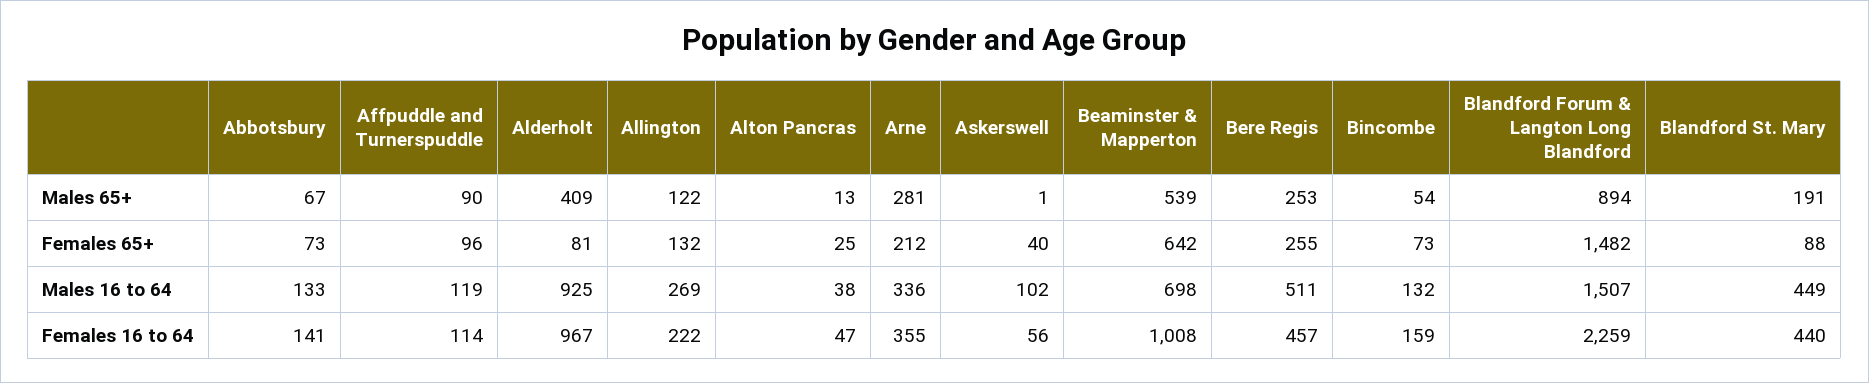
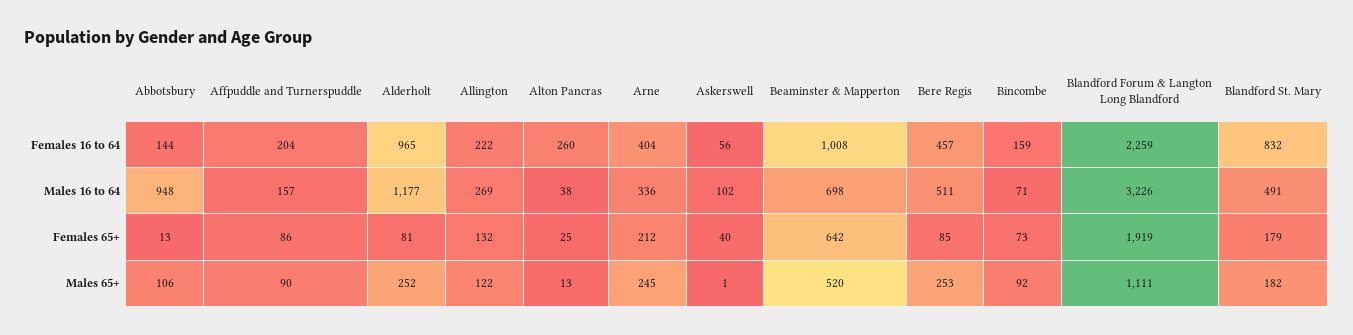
  {
    "Abbotsbury": {
-     "Males 65+": 67,
+     "Males 65+": 106,
-     "Females 65+": 73,
+     "Females 65+": 13,
-     "Males 16 to 64": 133,
+     "Males 16 to 64": 948,
-     "Females 16 to 64": 141
+     "Females 16 to 64": 144
    },
    "Affpuddle and Turnerspuddle": {
      "Males 65+": 90,
-     "Females 65+": 96,
+     "Females 65+": 86,
-     "Males 16 to 64": 119,
+     "Males 16 to 64": 157,
-     "Females 16 to 64": 114
+     "Females 16 to 64": 204
    },
    "Alderholt": {
-     "Males 65+": 409,
+     "Males 65+": 252,
      "Females 65+": 81,
-     "Males 16 to 64": 925,
+     "Males 16 to 64": 1177,
-     "Females 16 to 64": 967
+     "Females 16 to 64": 965
    },
    "Allington": {
      "Males 65+": 122,
      "Females 65+": 132,
      "Males 16 to 64": 269,
      "Females 16 to 64": 222
    },
    "Alton Pancras": {
      "Males 65+": 13,
      "Females 65+": 25,
      "Males 16 to 64": 38,
-     "Females 16 to 64": 47
+     "Females 16 to 64": 260
    },
    "Arne": {
-     "Males 65+": 281,
+     "Males 65+": 245,
      "Females 65+": 212,
      "Males 16 to 64": 336,
-     "Females 16 to 64": 355
+     "Females 16 to 64": 404
    },
    "Askerswell": {
      "Males 65+": 1,
      "Females 65+": 40,
      "Males 16 to 64": 102,
      "Females 16 to 64": 56
    },
    "Beaminster & Mapperton": {
-     "Males 65+": 539,
+     "Males 65+": 520,
      "Females 65+": 642,
      "Males 16 to 64": 698,
      "Females 16 to 64": 1008
    },
    "Bere Regis": {
      "Males 65+": 253,
-     "Females 65+": 255,
+     "Females 65+": 85,
      "Males 16 to 64": 511,
      "Females 16 to 64": 457
    },
    "Bincombe": {
-     "Males 65+": 54,
+     "Males 65+": 92,
      "Females 65+": 73,
-     "Males 16 to 64": 132,
+     "Males 16 to 64": 71,
      "Females 16 to 64": 159
    },
    "Blandford Forum & Langton Long Blandford": {
-     "Males 65+": 894,
+     "Males 65+": 1111,
-     "Females 65+": 1482,
+     "Females 65+": 1919,
-     "Males 16 to 64": 1507,
+     "Males 16 to 64": 3226,
      "Females 16 to 64": 2259
    },
    "Blandford St. Mary": {
-     "Males 65+": 191,
+     "Males 65+": 182,
-     "Females 65+": 88,
+     "Females 65+": 179,
-     "Males 16 to 64": 449,
+     "Males 16 to 64": 491,
-     "Females 16 to 64": 440
+     "Females 16 to 64": 832
    }
  }

